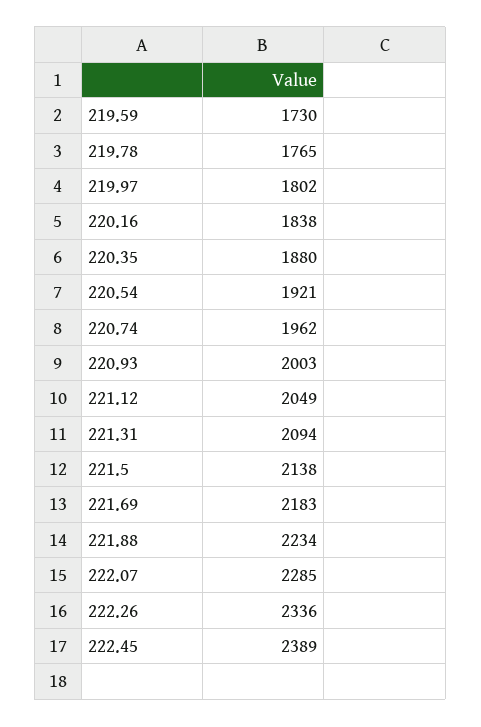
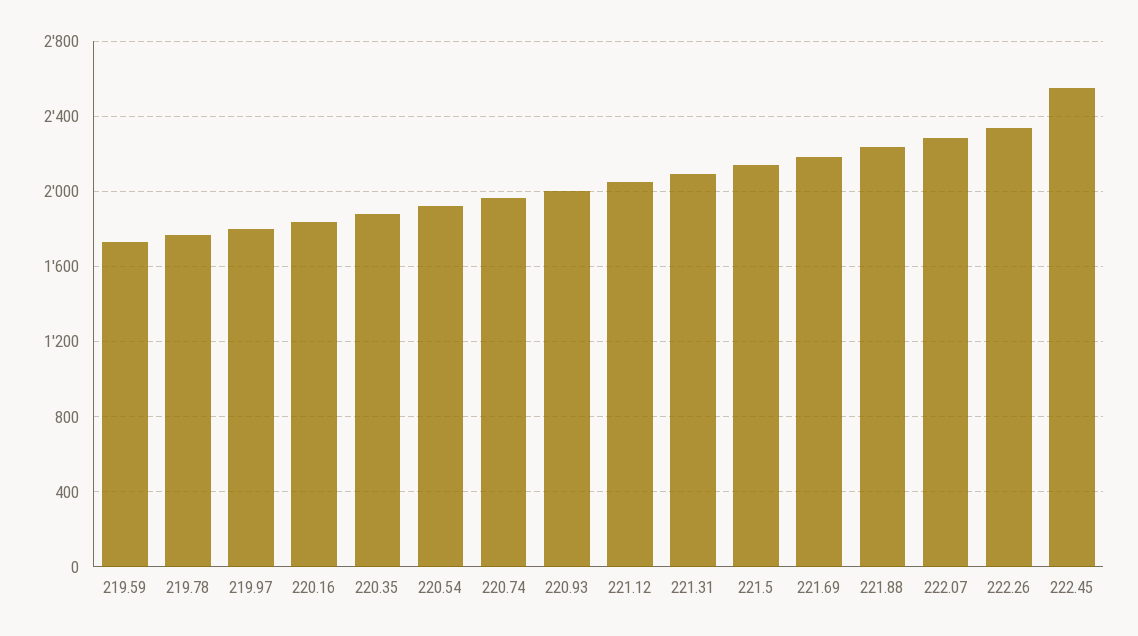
  {
    "219.59": 1730,
    "219.78": 1765,
    "219.97": 1802,
    "220.16": 1838,
    "220.35": 1880,
    "220.54": 1921,
    "220.74": 1962,
    "220.93": 2003,
    "221.12": 2049,
    "221.31": 2094,
    "221.5": 2138,
    "221.69": 2183,
    "221.88": 2234,
    "222.07": 2285,
    "222.26": 2336,
-   "222.45": 2389
+   "222.45": 2550
  }

